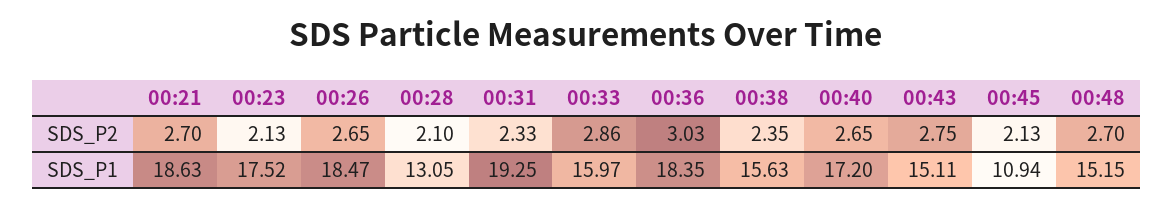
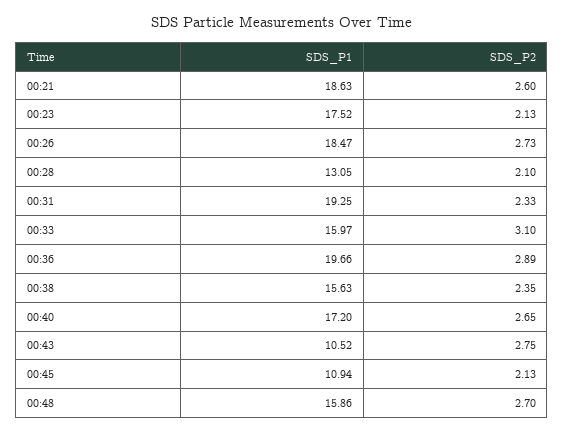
  {
    "00:21": {
-     "SDS_P2": 2.7,
+     "SDS_P2": 2.6,
      "SDS_P1": 18.63
    },
    "00:23": {
      "SDS_P2": 2.13,
      "SDS_P1": 17.52
    },
    "00:26": {
-     "SDS_P2": 2.65,
+     "SDS_P2": 2.73,
      "SDS_P1": 18.47
    },
    "00:28": {
      "SDS_P2": 2.1,
      "SDS_P1": 13.05
    },
    "00:31": {
      "SDS_P2": 2.33,
      "SDS_P1": 19.25
    },
    "00:33": {
-     "SDS_P2": 2.86,
+     "SDS_P2": 3.1,
      "SDS_P1": 15.97
    },
    "00:36": {
-     "SDS_P2": 3.03,
+     "SDS_P2": 2.89,
-     "SDS_P1": 18.35
+     "SDS_P1": 19.66
    },
    "00:38": {
      "SDS_P2": 2.35,
      "SDS_P1": 15.63
    },
    "00:40": {
      "SDS_P2": 2.65,
      "SDS_P1": 17.2
    },
    "00:43": {
      "SDS_P2": 2.75,
-     "SDS_P1": 15.11
+     "SDS_P1": 10.52
    },
    "00:45": {
      "SDS_P2": 2.13,
      "SDS_P1": 10.94
    },
    "00:48": {
      "SDS_P2": 2.7,
-     "SDS_P1": 15.15
+     "SDS_P1": 15.86
    }
  }

